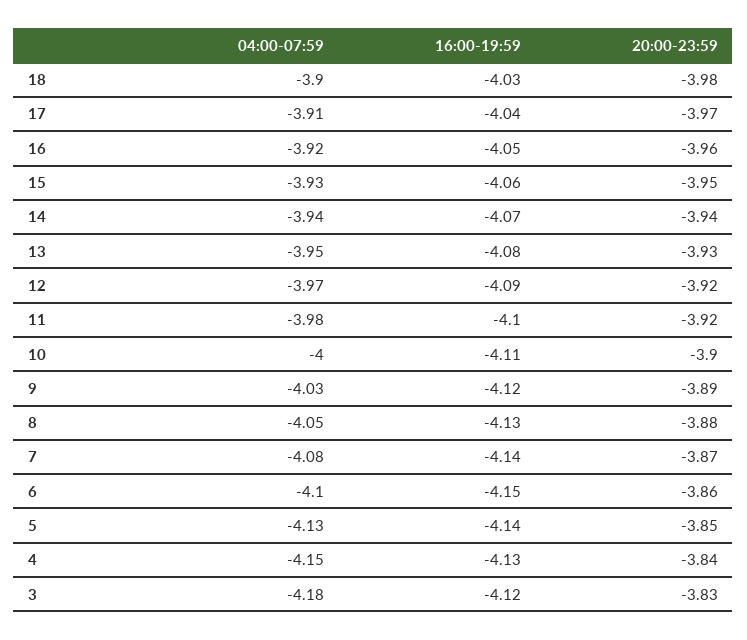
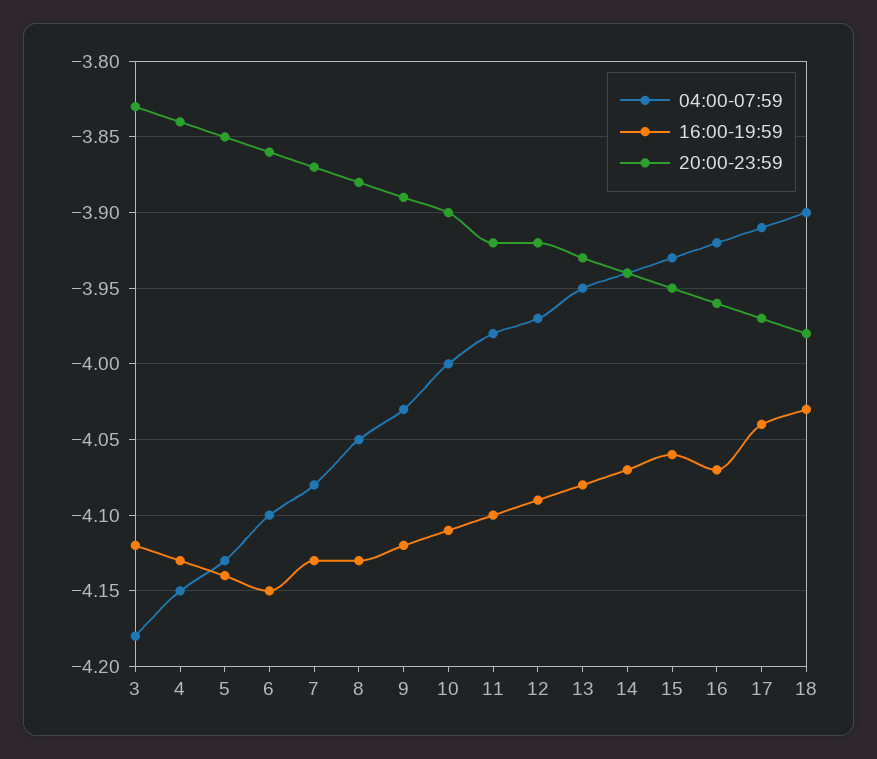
  {
    "04:00-07:59": {
      "18": -3.9,
      "17": -3.91,
      "16": -3.92,
      "15": -3.93,
      "14": -3.94,
      "13": -3.95,
      "12": -3.97,
      "11": -3.98,
      "10": -4,
      "9": -4.03,
      "8": -4.05,
      "7": -4.08,
      "6": -4.1,
      "5": -4.13,
      "4": -4.15,
      "3": -4.18
    },
    "16:00-19:59": {
      "18": -4.03,
      "17": -4.04,
-     "16": -4.05,
+     "16": -4.07,
      "15": -4.06,
      "14": -4.07,
      "13": -4.08,
      "12": -4.09,
      "11": -4.1,
      "10": -4.11,
      "9": -4.12,
      "8": -4.13,
-     "7": -4.14,
+     "7": -4.13,
      "6": -4.15,
      "5": -4.14,
      "4": -4.13,
      "3": -4.12
    },
    "20:00-23:59": {
      "18": -3.98,
      "17": -3.97,
      "16": -3.96,
      "15": -3.95,
      "14": -3.94,
      "13": -3.93,
      "12": -3.92,
      "11": -3.92,
      "10": -3.9,
      "9": -3.89,
      "8": -3.88,
      "7": -3.87,
      "6": -3.86,
      "5": -3.85,
      "4": -3.84,
      "3": -3.83
    }
  }

